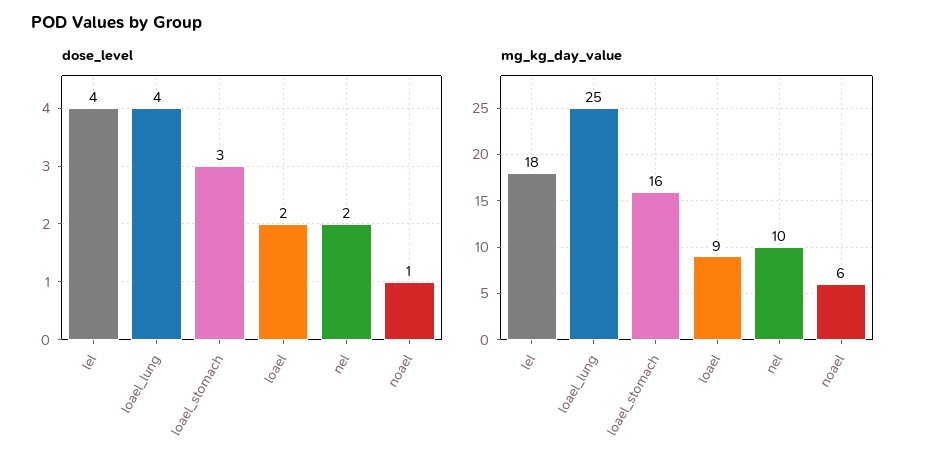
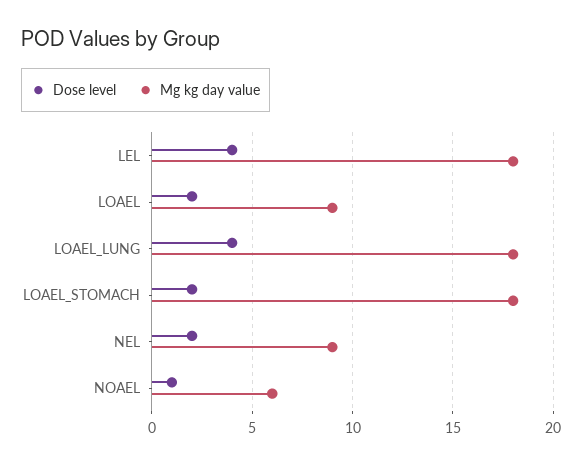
  {
    "dose_level": {
      "lel": 4,
      "loael_lung": 4,
-     "loael_stomach": 3,
+     "loael_stomach": 2,
      "loael": 2,
      "nel": 2,
      "noael": 1
    },
    "mg_kg_day_value": {
      "lel": 18,
-     "loael_lung": 25,
+     "loael_lung": 18,
-     "loael_stomach": 16,
+     "loael_stomach": 18,
      "loael": 9,
-     "nel": 10,
+     "nel": 9,
      "noael": 6
    }
  }

